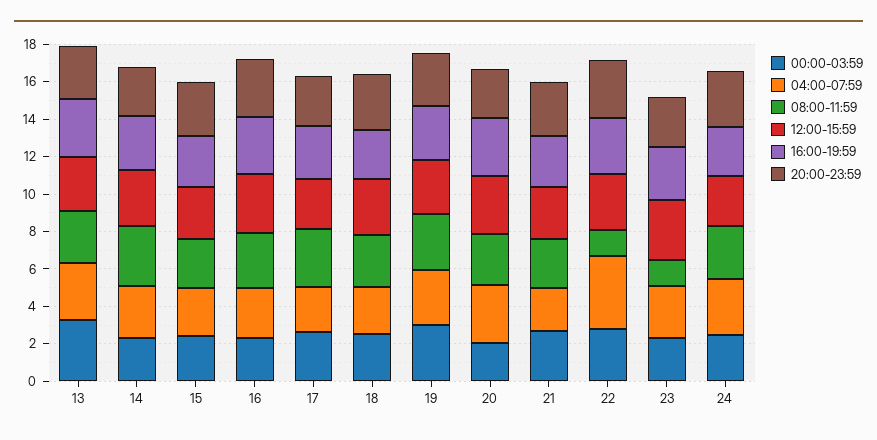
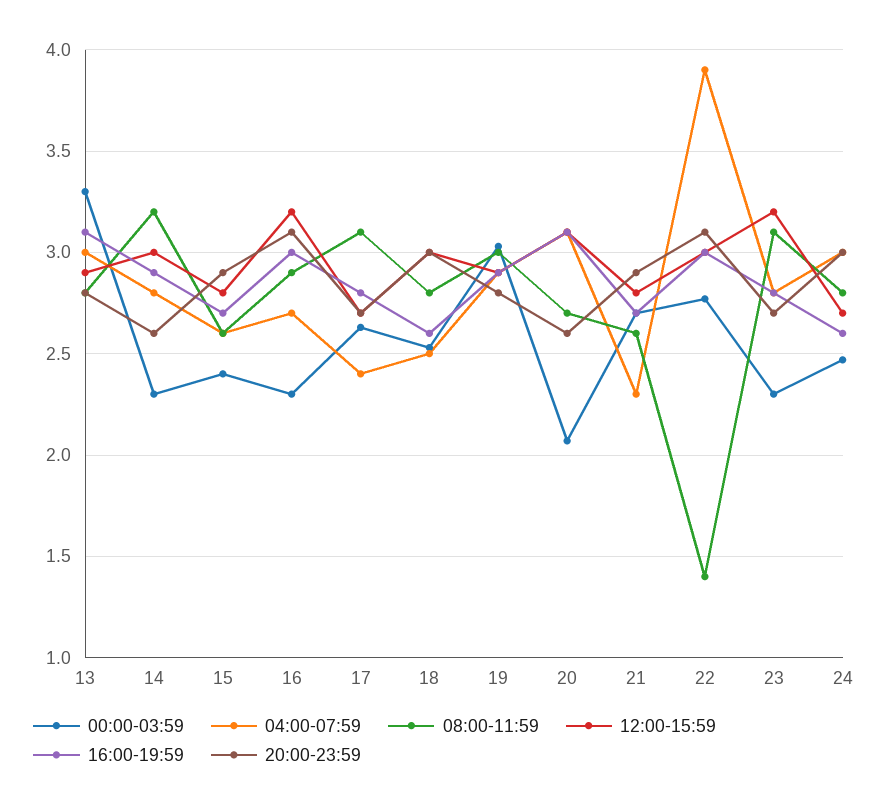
  {
    "00:00-03:59": {
      "13": 3.3,
      "14": 2.3,
      "15": 2.4,
      "16": 2.3,
      "17": 2.65,
      "18": 2.55,
      "19": 3.05,
      "20": 2.05,
      "21": 2.7,
      "22": 2.75,
      "23": 2.3,
      "24": 2.45
    },
    "04:00-07:59": {
      "13": 3,
      "14": 2.8,
      "15": 2.6,
      "16": 2.7,
      "17": 2.4,
      "18": 2.5,
      "19": 2.9,
      "20": 3.1,
      "21": 2.3,
      "22": 3.9,
      "23": 2.8,
      "24": 3
    },
    "08:00-11:59": {
      "13": 2.8,
      "14": 3.2,
      "15": 2.6,
      "16": 2.9,
      "17": 3.1,
      "18": 2.8,
      "19": 3,
      "20": 2.7,
      "21": 2.6,
      "22": 1.4,
-     "23": 1.5,
+     "23": 3.1,
      "24": 2.8
    },
    "12:00-15:59": {
      "13": 2.9,
      "14": 3,
      "15": 2.8,
      "16": 3.2,
      "17": 2.7,
      "18": 3,
      "19": 2.9,
      "20": 3.1,
      "21": 2.8,
      "22": 3,
      "23": 3.2,
      "24": 2.7
    },
    "16:00-19:59": {
      "13": 3.1,
      "14": 2.9,
      "15": 2.7,
      "16": 3,
      "17": 2.8,
      "18": 2.6,
      "19": 2.9,
      "20": 3.1,
      "21": 2.7,
      "22": 3,
      "23": 2.8,
      "24": 2.6
    },
    "20:00-23:59": {
      "13": 2.8,
      "14": 2.6,
      "15": 2.9,
      "16": 3.1,
      "17": 2.7,
      "18": 3,
      "19": 2.8,
      "20": 2.6,
      "21": 2.9,
      "22": 3.1,
      "23": 2.7,
      "24": 3
    }
  }

